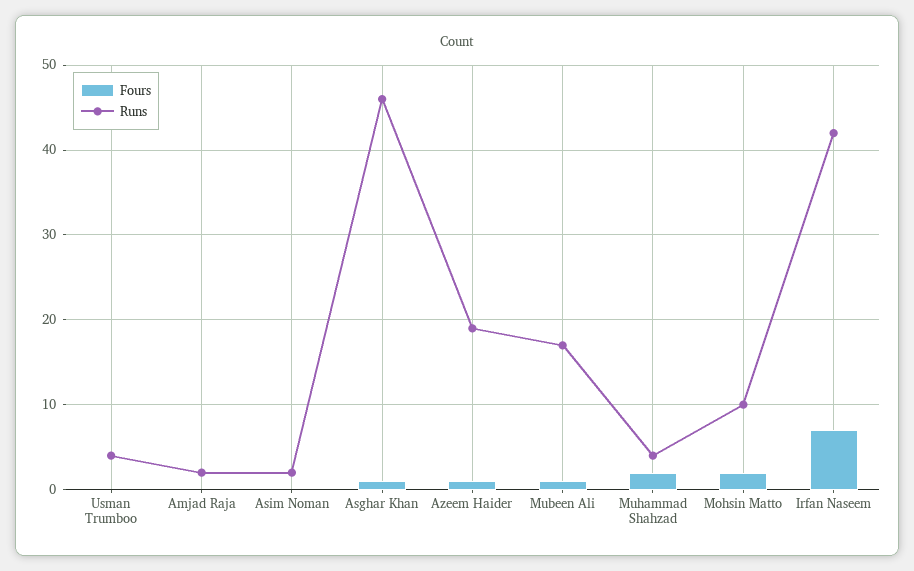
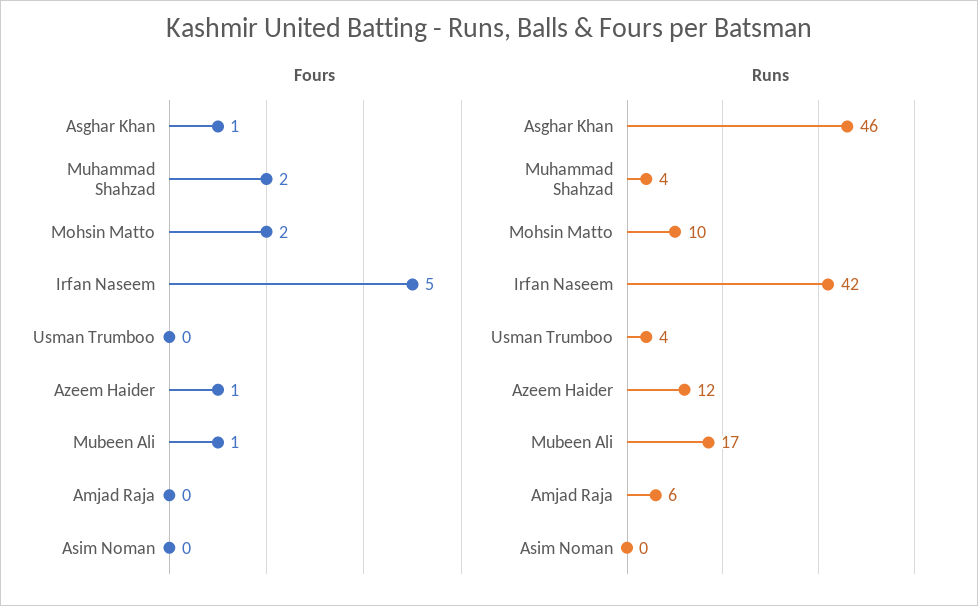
  {
    "Fours": {
      "Usman Trumboo": 0,
      "Amjad Raja": 0,
      "Asim Noman": 0,
      "Asghar Khan": 1,
      "Azeem Haider": 1,
      "Mubeen Ali": 1,
      "Muhammad Shahzad": 2,
      "Mohsin Matto": 2,
-     "Irfan Naseem": 7
+     "Irfan Naseem": 5
    },
    "Runs": {
      "Usman Trumboo": 4,
-     "Amjad Raja": 2,
+     "Amjad Raja": 6,
-     "Asim Noman": 2,
+     "Asim Noman": 0,
      "Asghar Khan": 46,
-     "Azeem Haider": 19,
+     "Azeem Haider": 12,
      "Mubeen Ali": 17,
      "Muhammad Shahzad": 4,
      "Mohsin Matto": 10,
      "Irfan Naseem": 42
    }
  }

